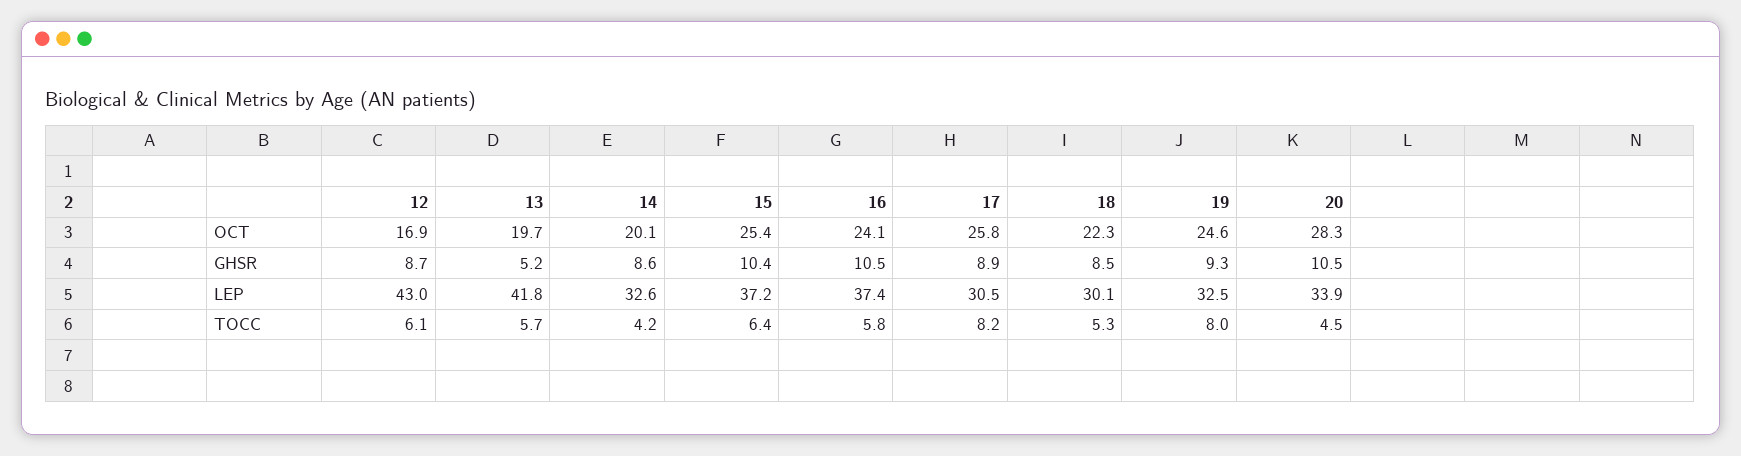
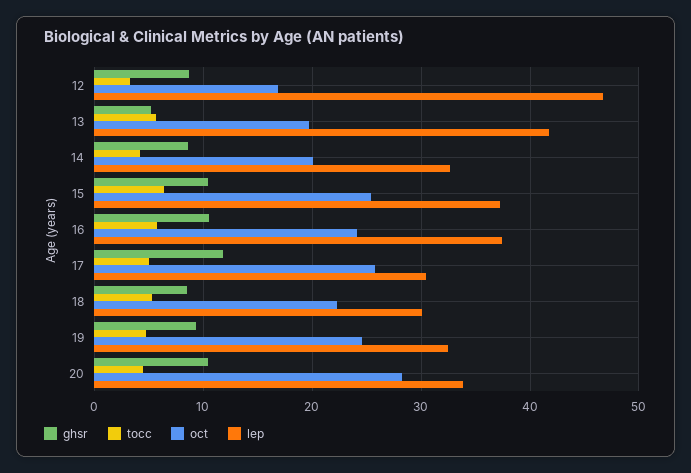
  {
    "OCT": {
      "12": 16.9,
      "13": 19.7,
      "14": 20.1,
      "15": 25.4,
      "16": 24.1,
      "17": 25.8,
      "18": 22.3,
      "19": 24.6,
      "20": 28.3
    },
    "GHSR": {
      "12": 8.7,
      "13": 5.2,
      "14": 8.6,
      "15": 10.4,
      "16": 10.5,
-     "17": 8.9,
+     "17": 12,
      "18": 8.5,
      "19": 9.3,
      "20": 10.5
    },
    "LEP": {
-     "12": 43,
+     "12": 47,
      "13": 41.8,
      "14": 32.6,
      "15": 37.2,
      "16": 37.4,
      "17": 30.5,
      "18": 30.1,
      "19": 32.5,
      "20": 33.9
    },
    "TOCC": {
-     "12": 6.1,
+     "12": 3,
      "13": 5.7,
      "14": 4.2,
      "15": 6.4,
      "16": 5.8,
-     "17": 8.2,
+     "17": 5,
      "18": 5.3,
-     "19": 8,
+     "19": 5,
      "20": 4.5
    }
  }

